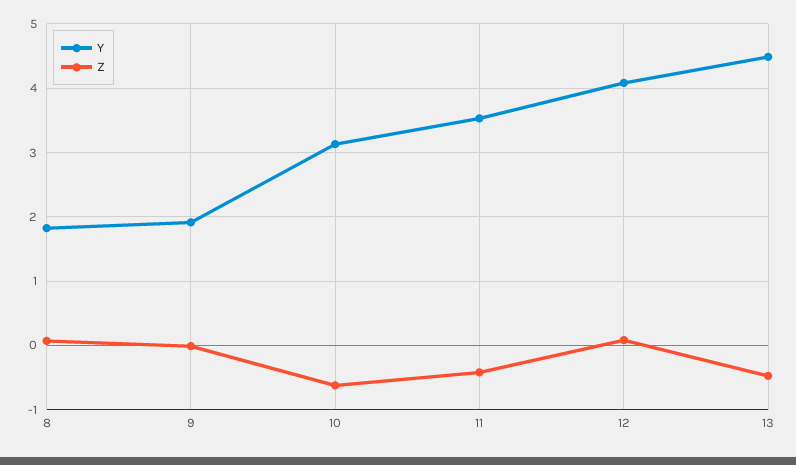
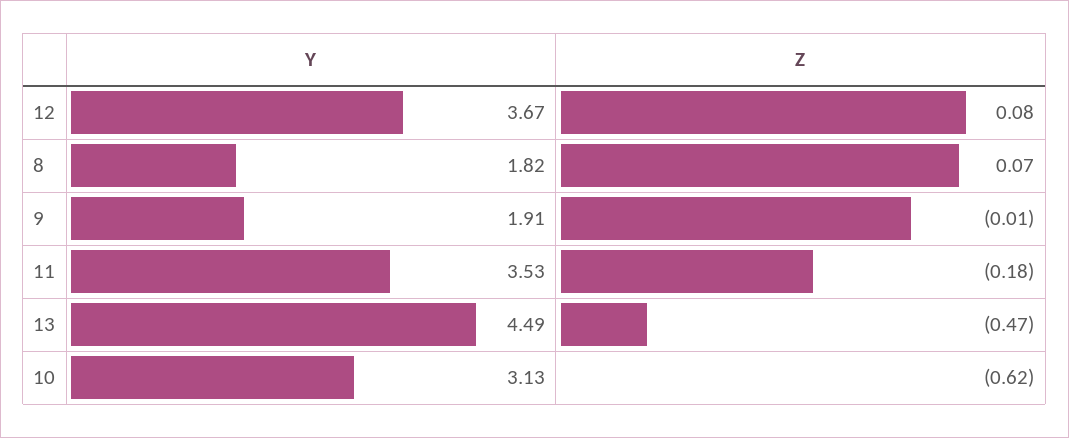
  {
    "Y": {
      "8": 1.82,
      "9": 1.91,
      "10": 3.13,
      "11": 3.53,
-     "12": 4.1,
+     "12": 3.67,
      "13": 4.49
    },
    "Z": {
      "8": 0.07,
      "9": -0.01,
      "10": -0.62,
-     "11": -0.4,
+     "11": -0.18,
      "12": 0.08,
      "13": -0.47
    }
  }

